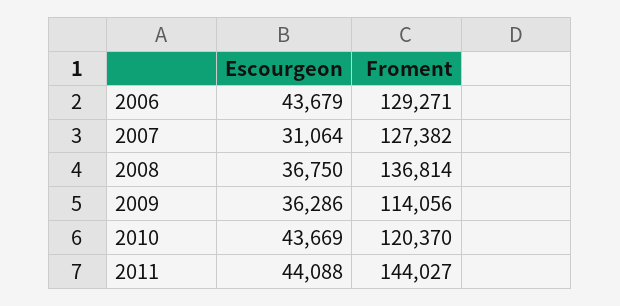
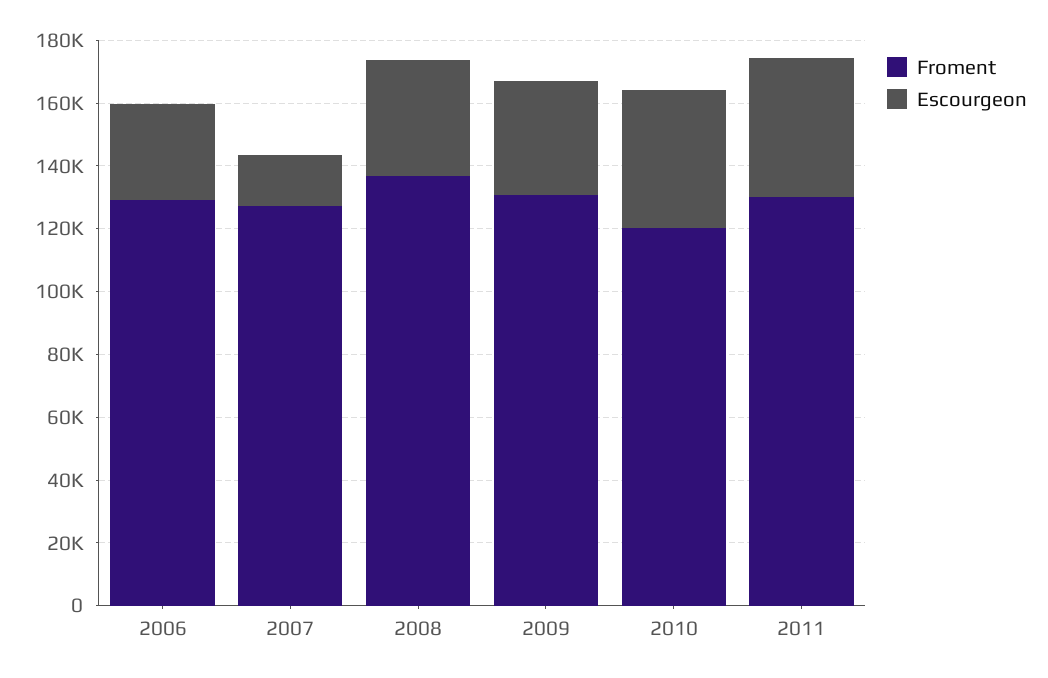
  {
    "Escourgeon": {
-     "2006": 43679,
+     "2006": 30000,
-     "2007": 31064,
+     "2007": 15000,
      "2008": 36750,
      "2009": 36286,
      "2010": 43669,
      "2011": 44088
    },
    "Froment": {
      "2006": 129271,
      "2007": 127382,
      "2008": 136814,
-     "2009": 114056,
+     "2009": 130000,
      "2010": 120370,
-     "2011": 144027
+     "2011": 130000
    }
  }

